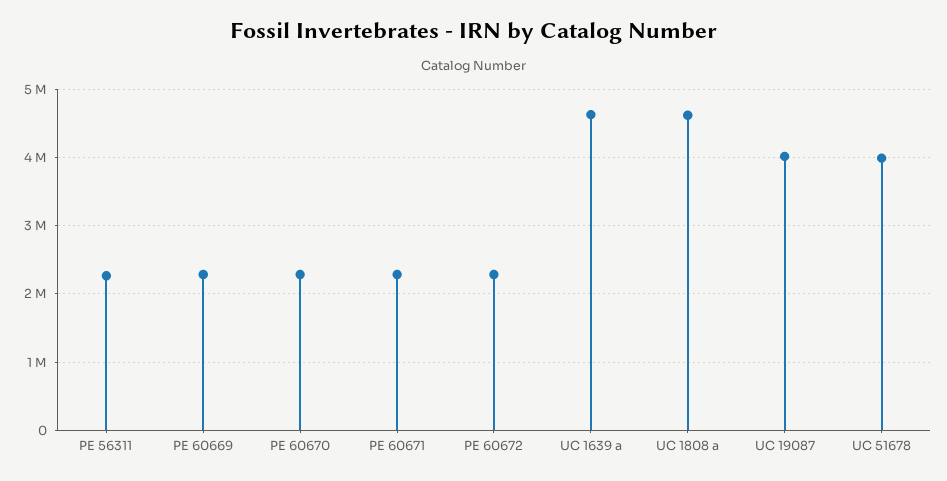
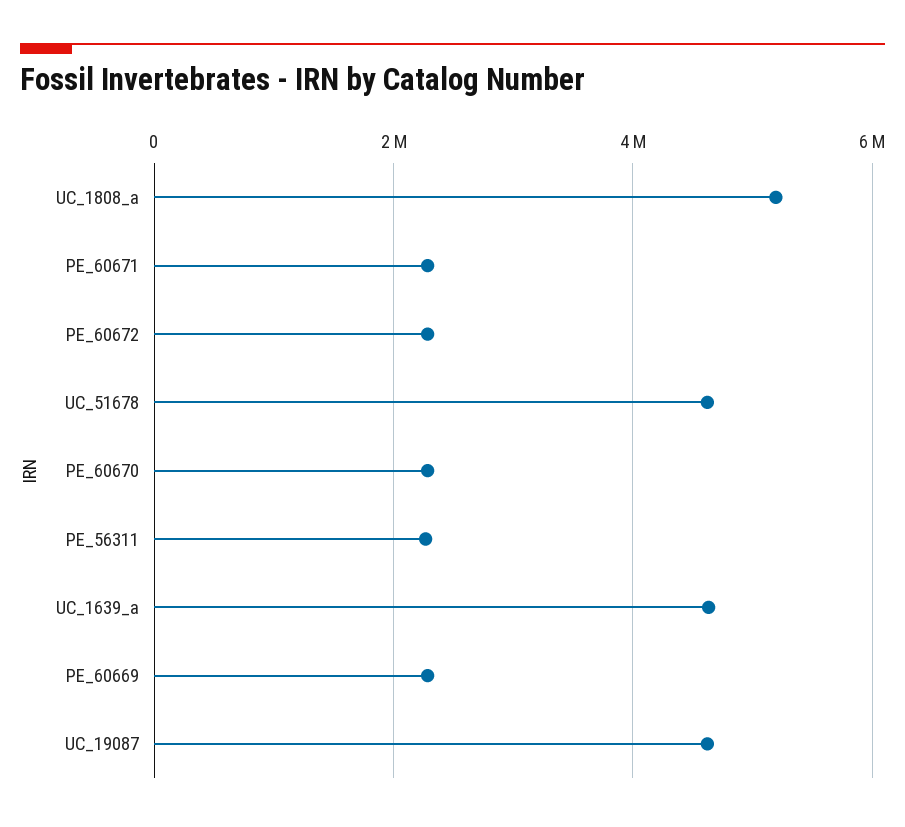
  {
    "PE 56311": 2300000,
    "PE 60669": 2300000,
    "PE 60670": 2300000,
    "PE 60671": 2300000,
    "PE 60672": 2300000,
    "UC 1639 a": 4600000,
-   "UC 1808 a": 4600000,
+   "UC 1808 a": 5200000,
-   "UC 19087": 4000000,
+   "UC 19087": 4600000,
-   "UC 51678": 4000000
+   "UC 51678": 4600000
  }

